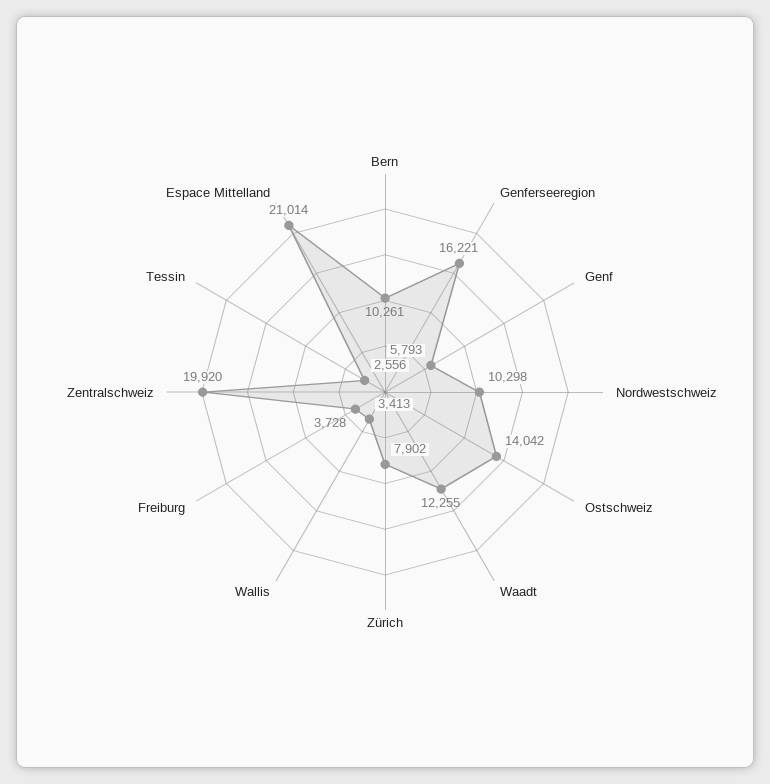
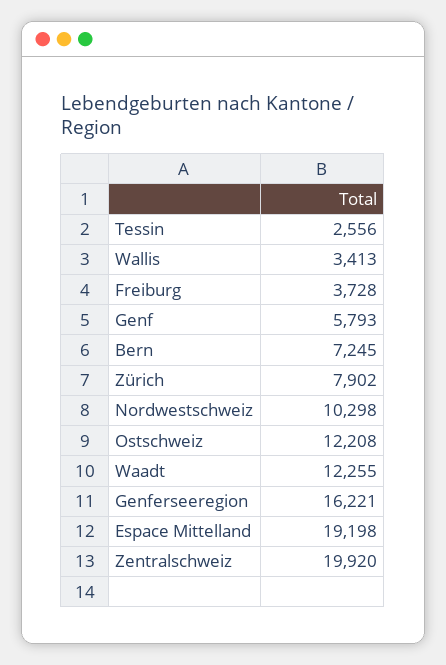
  {
-   "Bern": 10261,
+   "Bern": 7245,
    "Genferseeregion": 16221,
    "Genf": 5793,
    "Nordwestschweiz": 10298,
-   "Ostschweiz": 14042,
+   "Ostschweiz": 12208,
    "Waadt": 12255,
    "Zürich": 7902,
    "Wallis": 3413,
    "Freiburg": 3728,
    "Zentralschweiz": 19920,
    "Tessin": 2556,
-   "Espace Mittelland": 21014
+   "Espace Mittelland": 19198
  }

